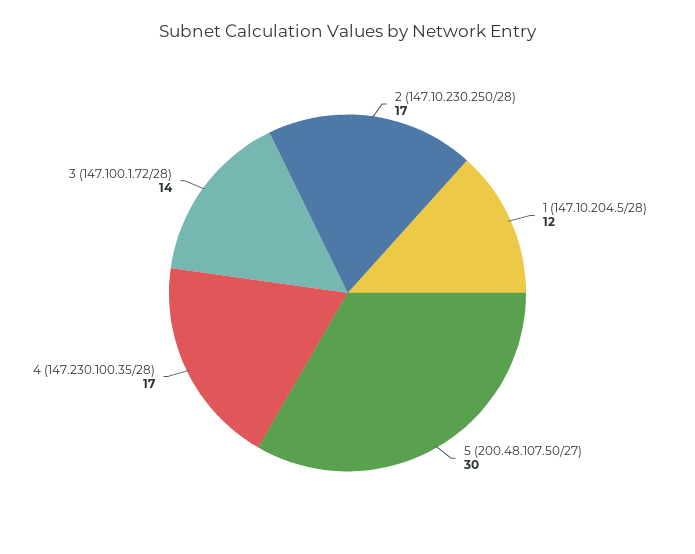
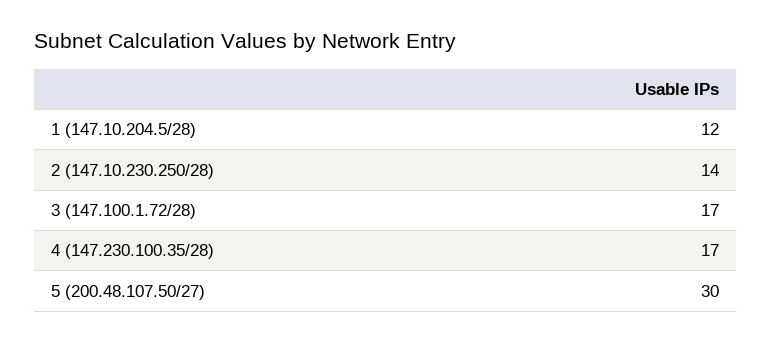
  {
-   "2 (147.10.230.250/28)": 17,
+   "2 (147.10.230.250/28)": 14,
    "1 (147.10.204.5/28)": 12,
    "5 (200.48.107.50/27)": 30,
    "4 (147.230.100.35/28)": 17,
-   "3 (147.100.1.72/28)": 14
+   "3 (147.100.1.72/28)": 17
  }

